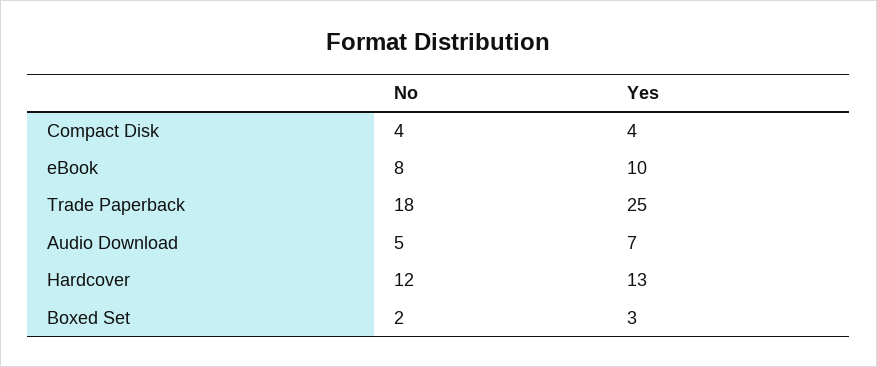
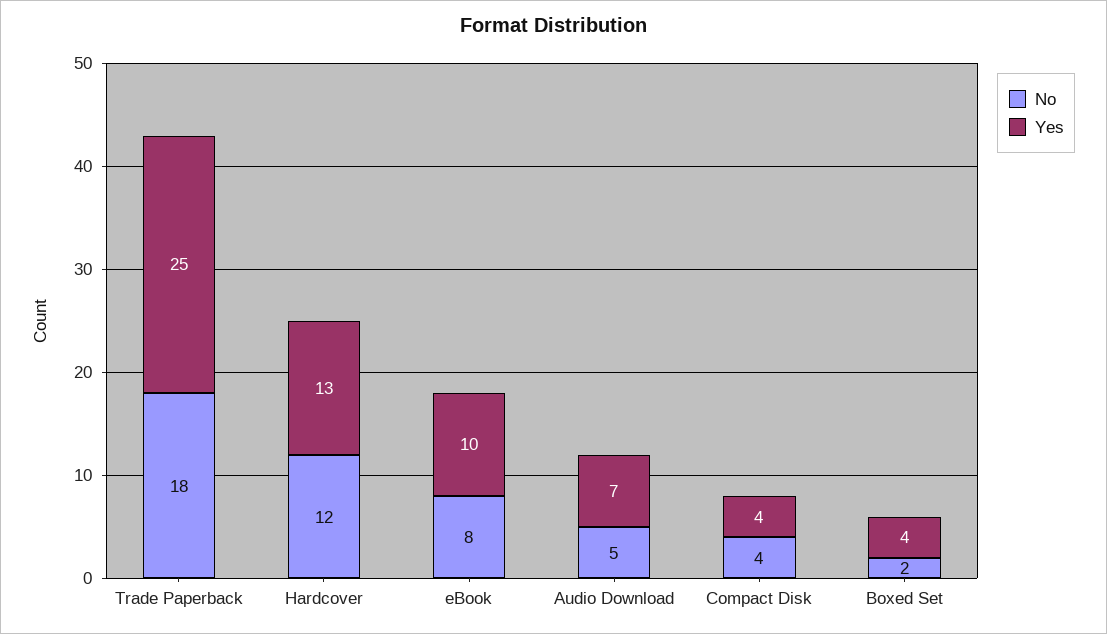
  {
    "No": {
      "Compact Disk": 4,
      "eBook": 8,
      "Trade Paperback": 18,
      "Audio Download": 5,
      "Hardcover": 12,
      "Boxed Set": 2
    },
    "Yes": {
      "Compact Disk": 4,
      "eBook": 10,
      "Trade Paperback": 25,
      "Audio Download": 7,
      "Hardcover": 13,
-     "Boxed Set": 3
+     "Boxed Set": 4
    }
  }

